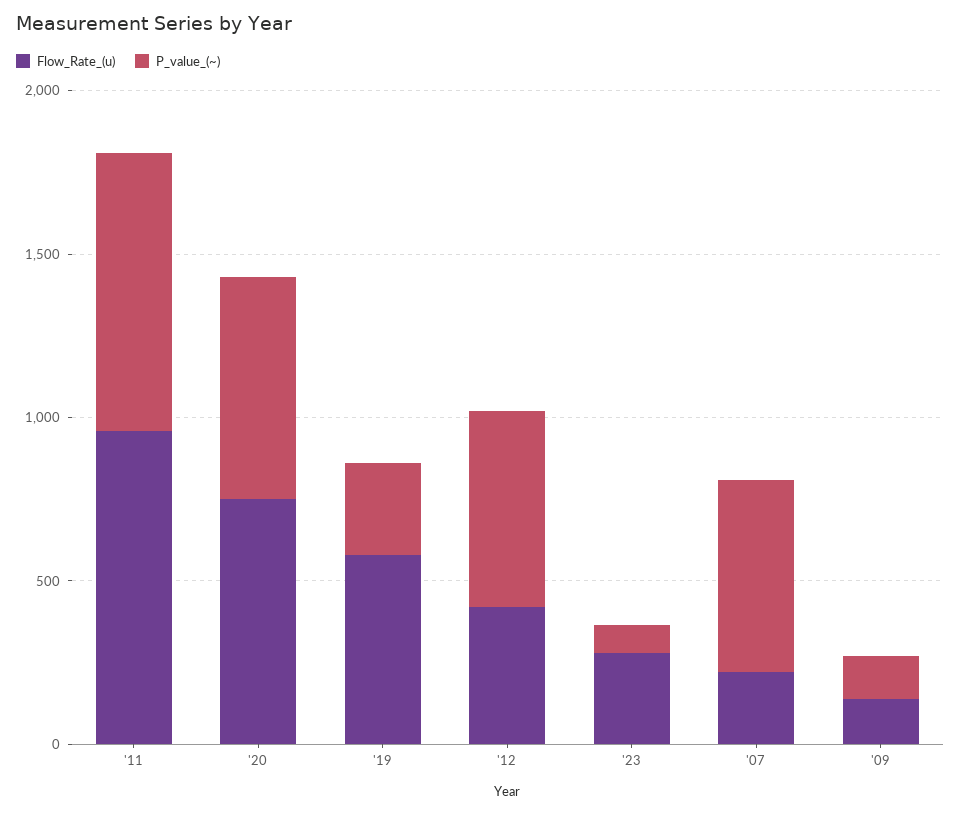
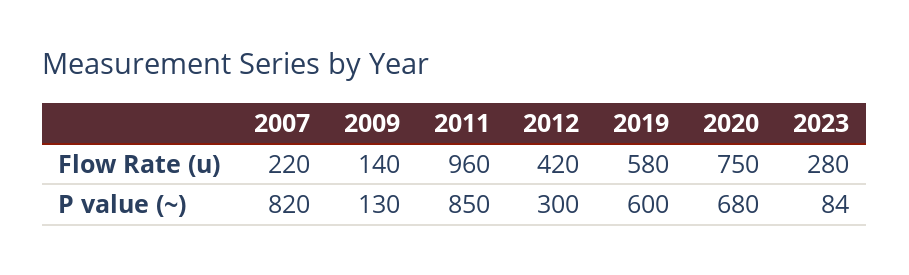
  {
    "Flow_Rate_(u)": {
      "'11": 960,
      "'20": 750,
      "'19": 580,
      "'12": 420,
      "'23": 280,
      "'07": 220,
      "'09": 140
    },
    "P_value_(~)": {
      "'11": 850,
      "'20": 680,
-     "'19": 300,
+     "'19": 600,
-     "'12": 600,
+     "'12": 300,
      "'23": 84,
-     "'07": 600,
+     "'07": 820,
      "'09": 130
    }
  }

